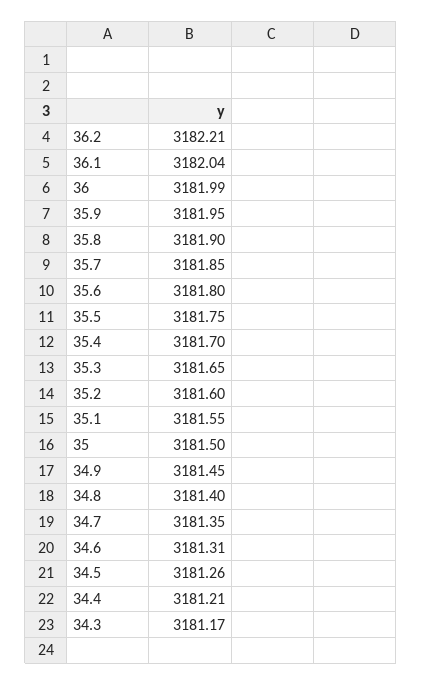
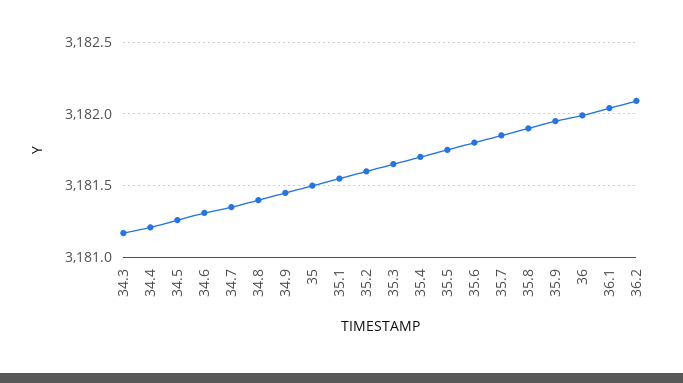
  {
-   "36.2": 3182.21,
+   "36.2": 3182.1,
    "36.1": 3182.04,
    "36": 3181.99,
    "35.9": 3181.95,
    "35.8": 3181.9,
    "35.7": 3181.85,
    "35.6": 3181.8,
    "35.5": 3181.75,
    "35.4": 3181.7,
    "35.3": 3181.65,
    "35.2": 3181.6,
    "35.1": 3181.55,
    "35": 3181.5,
    "34.9": 3181.45,
    "34.8": 3181.4,
    "34.7": 3181.35,
    "34.6": 3181.31,
    "34.5": 3181.26,
    "34.4": 3181.21,
    "34.3": 3181.17
  }

